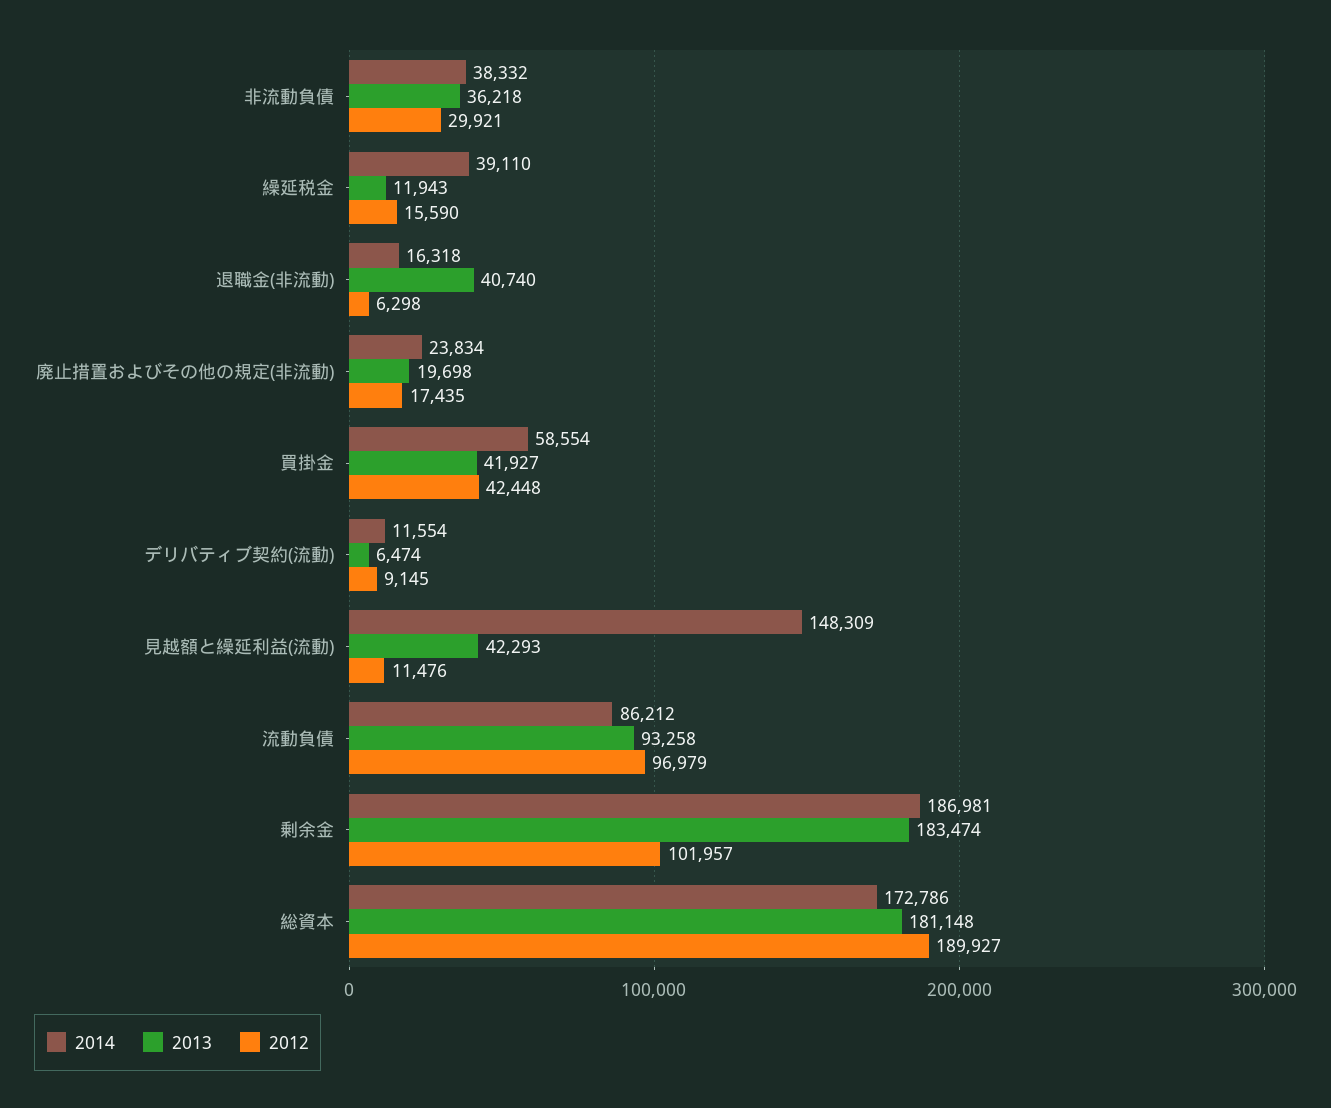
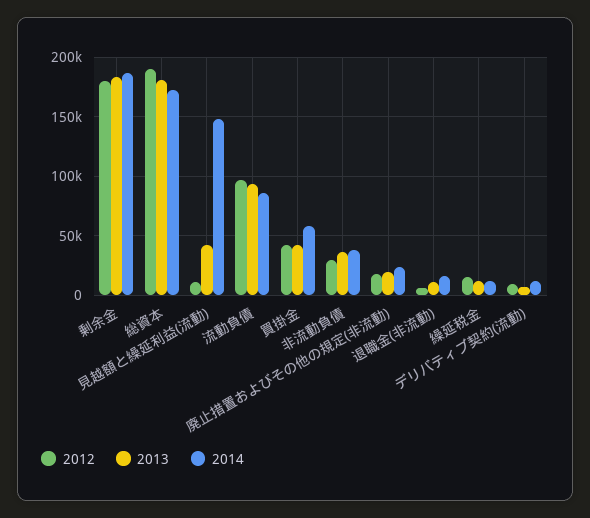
  {
    "2014": {
      "非流動負債": 38332,
-     "繰延税金": 39110,
+     "繰延税金": 10000,
      "退職金(非流動)": 16318,
      "廃止措置およびその他の規定(非流動)": 23834,
      "買掛金": 58554,
      "デリバティブ契約(流動)": 11554,
      "見越額と繰延利益(流動)": 148309,
      "流動負債": 86212,
      "剰余金": 186981,
      "総資本": 172786
    },
    "2013": {
      "非流動負債": 36218,
      "繰延税金": 11943,
-     "退職金(非流動)": 40740,
+     "退職金(非流動)": 10000,
      "廃止措置およびその他の規定(非流動)": 19698,
      "買掛金": 41927,
      "デリバティブ契約(流動)": 6474,
      "見越額と繰延利益(流動)": 42293,
      "流動負債": 93258,
      "剰余金": 183474,
      "総資本": 181148
    },
    "2012": {
      "非流動負債": 29921,
      "繰延税金": 15590,
      "退職金(非流動)": 6298,
      "廃止措置およびその他の規定(非流動)": 17435,
      "買掛金": 42448,
      "デリバティブ契約(流動)": 9145,
      "見越額と繰延利益(流動)": 11476,
      "流動負債": 96979,
-     "剰余金": 101957,
+     "剰余金": 180000,
      "総資本": 189927
    }
  }

